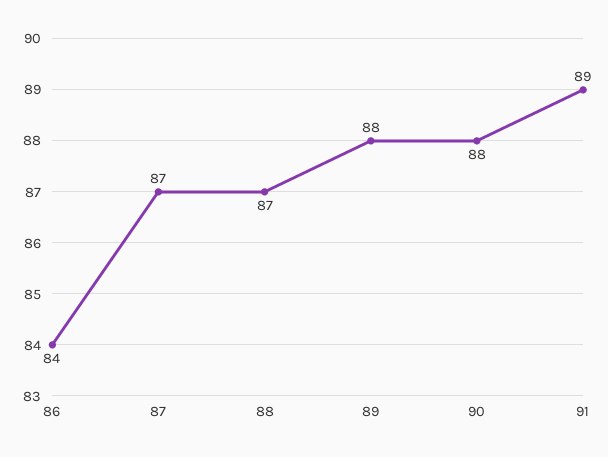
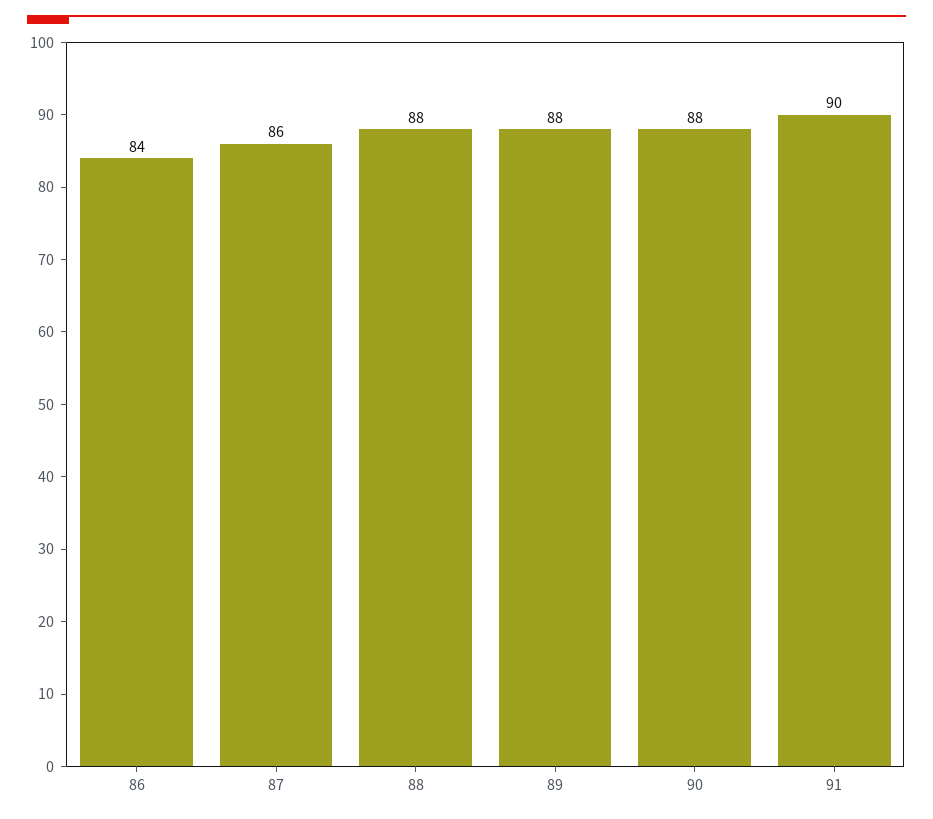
  {
    "86": 84,
-   "87": 87,
+   "87": 86,
-   "88": 87,
+   "88": 88,
    "89": 88,
    "90": 88,
-   "91": 89
+   "91": 90
  }

